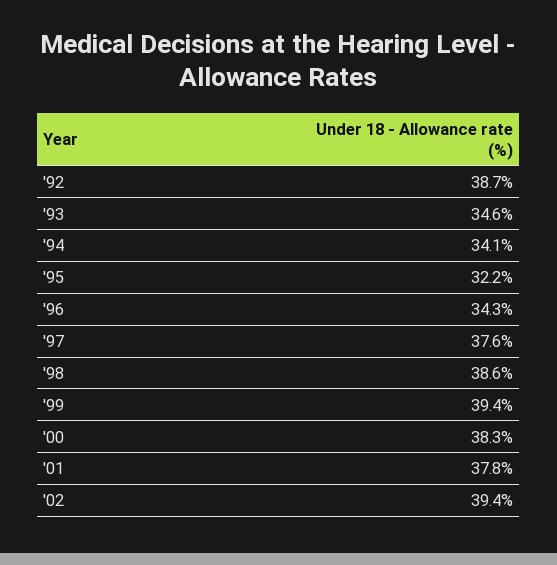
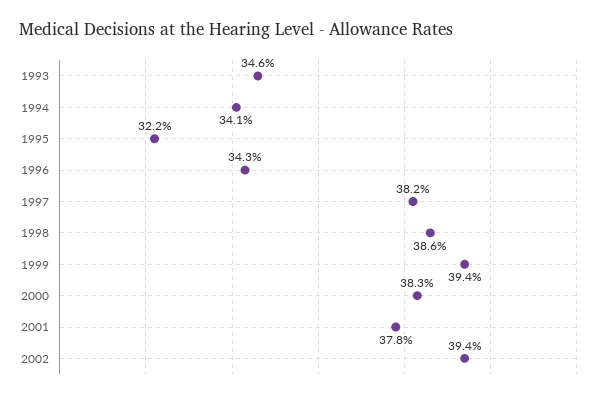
  {
-   "'92": 38.7,
    "'93": 34.6,
    "'94": 34.1,
    "'95": 32.2,
    "'96": 34.3,
-   "'97": 37.6,
+   "'97": 38.2,
    "'98": 38.6,
    "'99": 39.4,
    "'00": 38.3,
    "'01": 37.8,
    "'02": 39.4
  }

